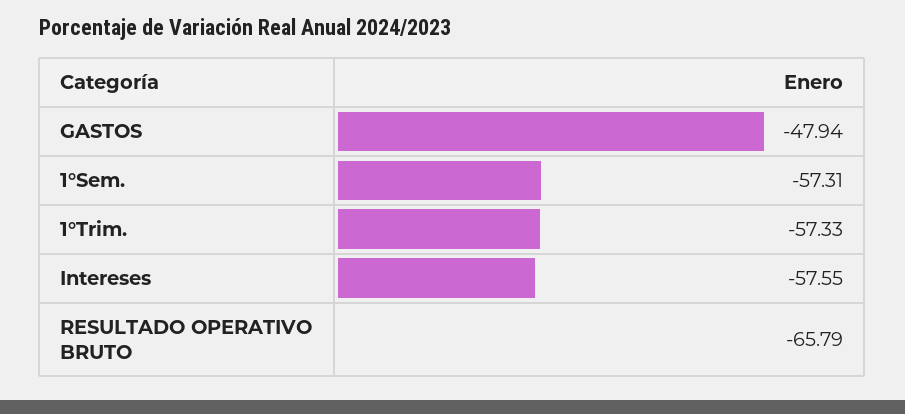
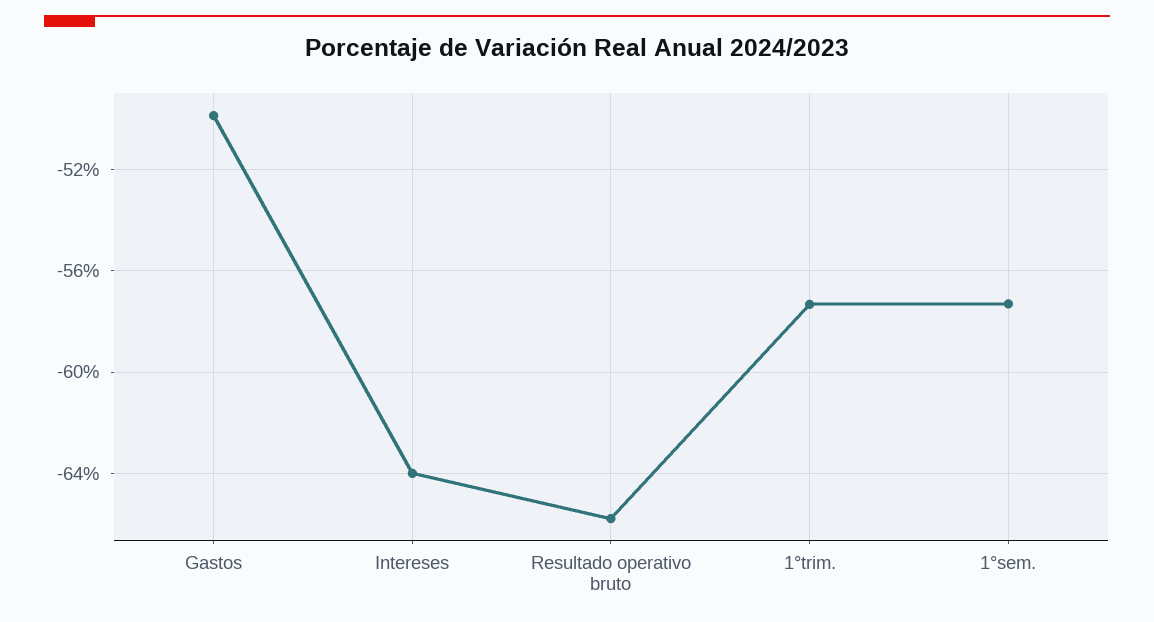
  {
-   "GASTOS": -47.94,
+   "GASTOS": -50,
    "1°Sem.": -57.31,
    "1°Trim.": -57.33,
-   "Intereses": -57.55,
+   "Intereses": -64,
    "RESULTADO OPERATIVO BRUTO": -65.79
  }

